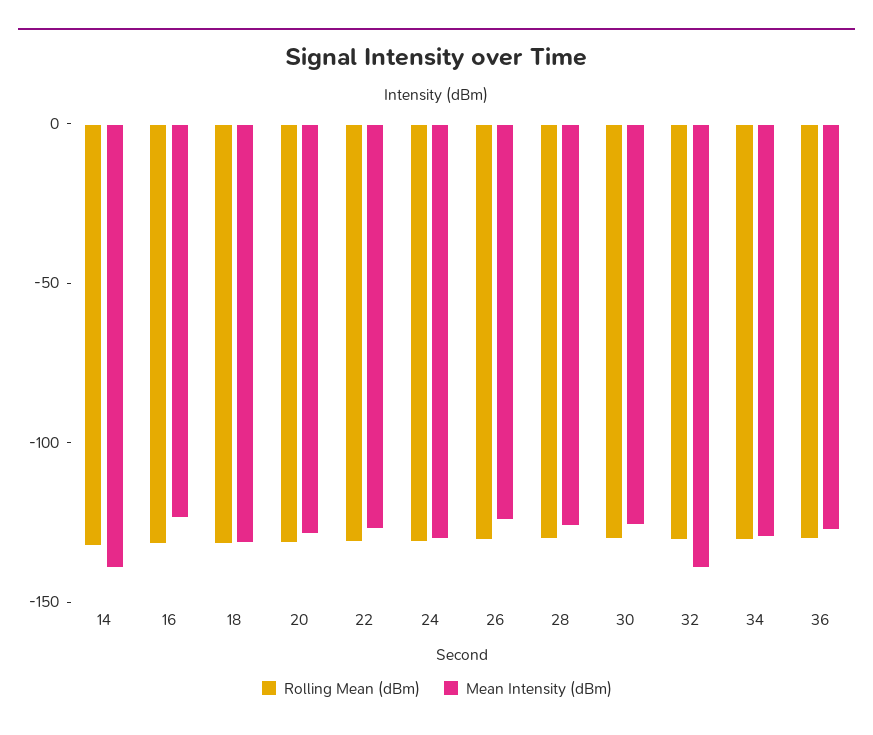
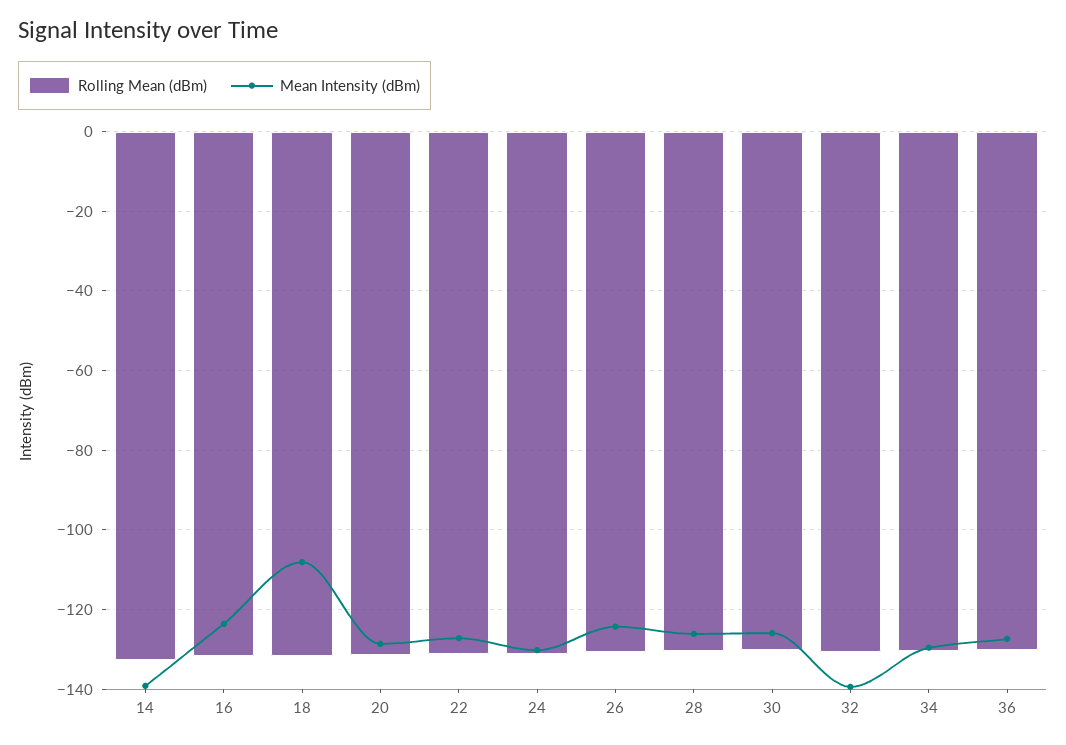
  {
    "Rolling Mean (dBm)": {
      "14": -132,
      "16": -132,
      "18": -132,
      "20": -132,
      "22": -132,
      "24": -132,
      "26": -130,
      "28": -130,
      "30": -130,
      "32": -130,
      "34": -130,
      "36": -130
    },
    "Mean Intensity (dBm)": {
      "14": -140,
      "16": -124,
-     "18": -130,
+     "18": -108,
      "20": -128,
      "22": -128,
      "24": -130,
      "26": -124,
      "28": -126,
      "30": -126,
      "32": -140,
      "34": -130,
      "36": -128
    }
  }

